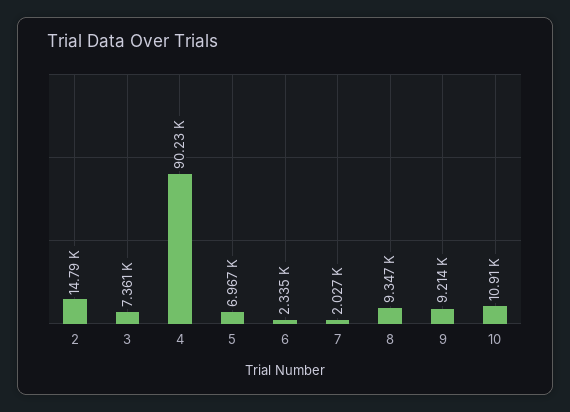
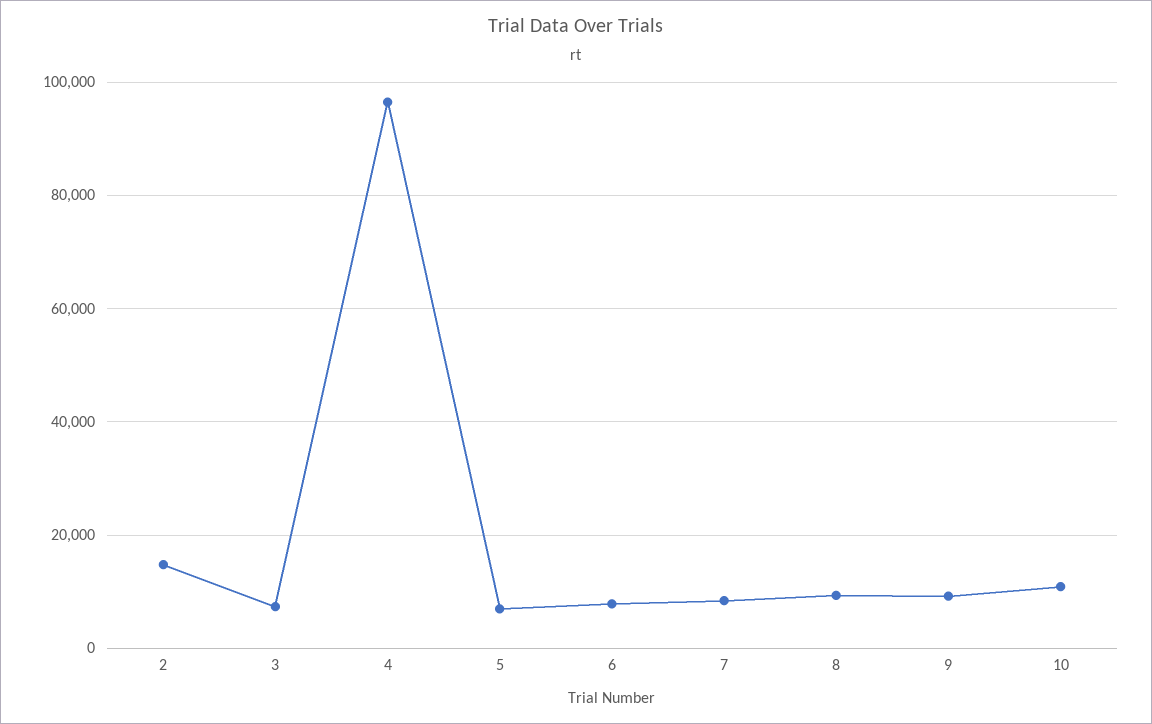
  {
    "2": 14790,
    "3": 7361,
-   "4": 90230,
+   "4": 96000,
    "5": 6967,
-   "6": 2335,
+   "6": 8000,
-   "7": 2027,
+   "7": 8000,
    "8": 9347,
    "9": 9214,
    "10": 10910
  }

